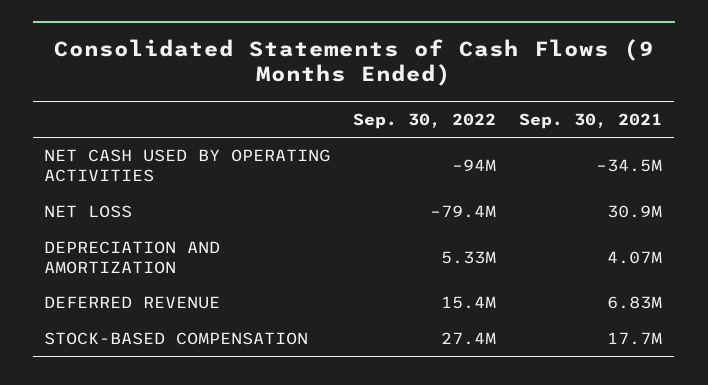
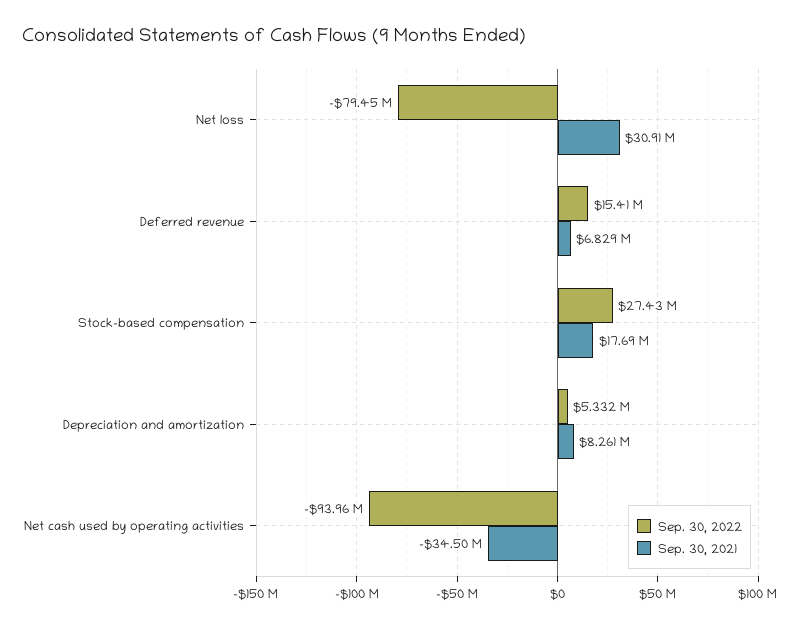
  {
    "Sep. 30, 2022": {
      "NET CASH USED BY OPERATING ACTIVITIES": -93960000,
      "NET LOSS": -79450000,
      "DEPRECIATION AND AMORTIZATION": 5332000,
      "DEFERRED REVENUE": 15410000,
      "STOCK-BASED COMPENSATION": 27430000
    },
    "Sep. 30, 2021": {
      "NET CASH USED BY OPERATING ACTIVITIES": -34500000,
      "NET LOSS": 30910000,
-     "DEPRECIATION AND AMORTIZATION": 4070000,
+     "DEPRECIATION AND AMORTIZATION": 8261000,
      "DEFERRED REVENUE": 6829000,
      "STOCK-BASED COMPENSATION": 17690000
    }
  }

